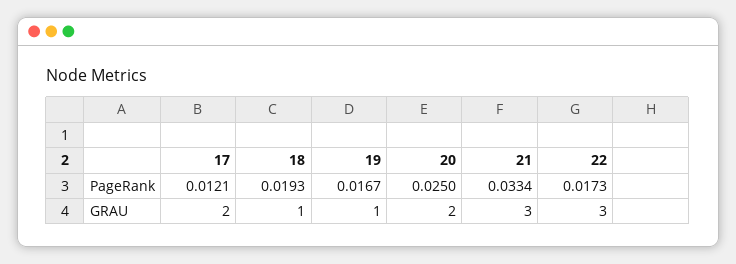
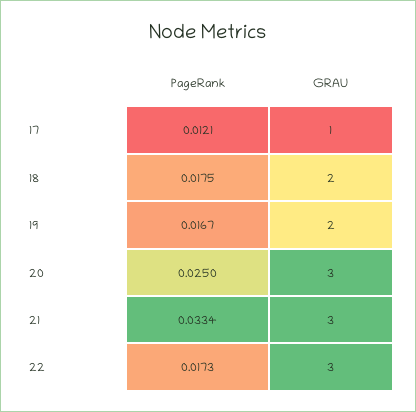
  {
    "17": {
      "PageRank": 0.0121,
-     "GRAU": 2
+     "GRAU": 1
    },
    "18": {
-     "PageRank": 0.0193,
+     "PageRank": 0.0175,
-     "GRAU": 1
+     "GRAU": 2
    },
    "19": {
      "PageRank": 0.0167,
-     "GRAU": 1
+     "GRAU": 2
    },
    "20": {
      "PageRank": 0.025,
-     "GRAU": 2
+     "GRAU": 3
    },
    "21": {
      "PageRank": 0.0334,
      "GRAU": 3
    },
    "22": {
      "PageRank": 0.0173,
      "GRAU": 3
    }
  }

